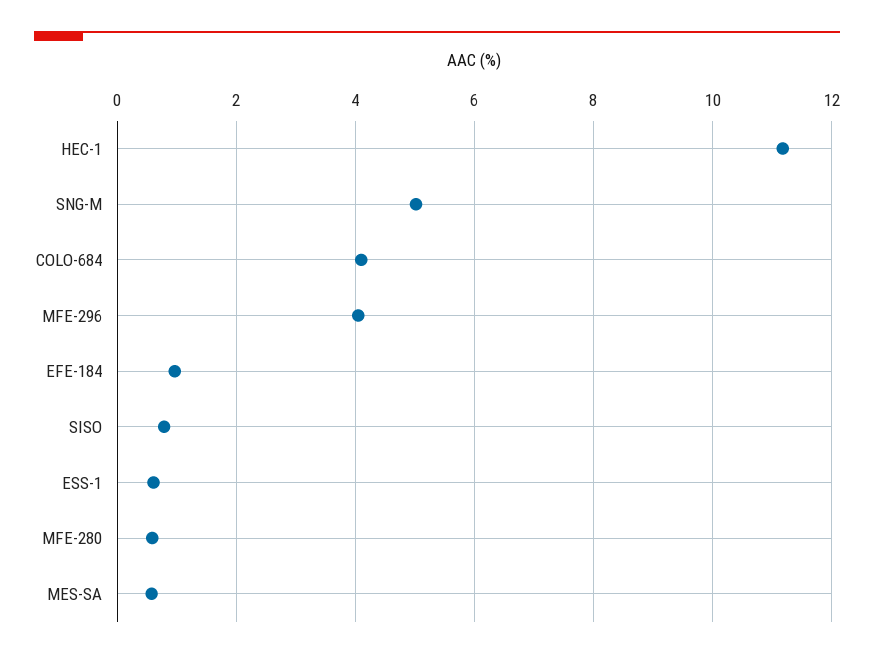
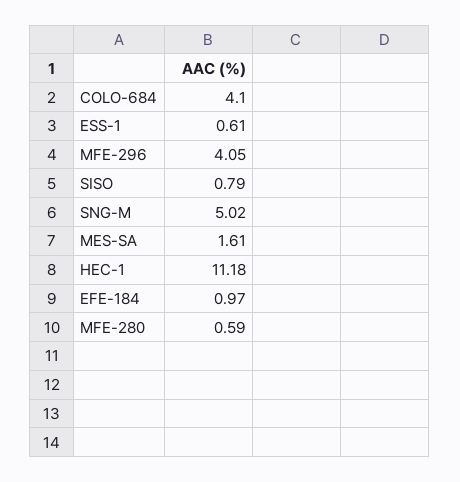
  {
    "HEC-1": 11.18,
    "SNG-M": 5.02,
    "COLO-684": 4.1,
    "MFE-296": 4.05,
    "EFE-184": 0.97,
    "SISO": 0.79,
    "ESS-1": 0.61,
    "MFE-280": 0.59,
-   "MES-SA": 0.6
+   "MES-SA": 1.61
  }

